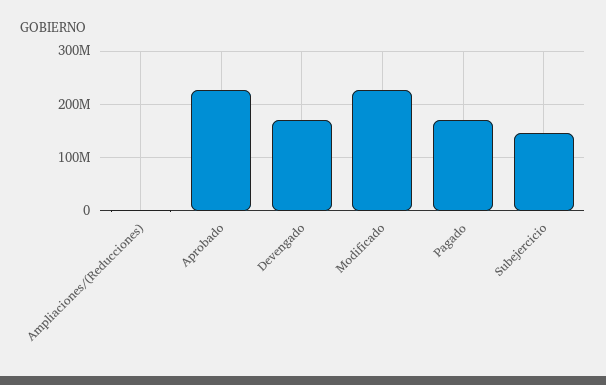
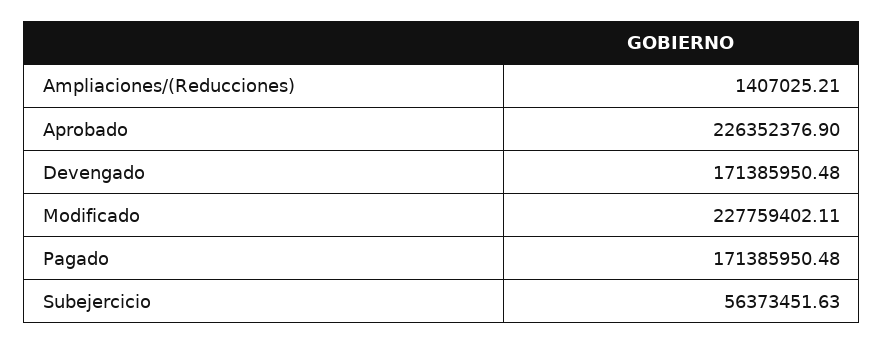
  {
    "Ampliaciones/(Reducciones)": 1407025.21,
    "Aprobado": 226352376.9,
    "Devengado": 171385950.48,
    "Modificado": 227759402.11,
    "Pagado": 171385950.48,
-   "Subejercicio": 140000000
+   "Subejercicio": 56373451.63
  }

